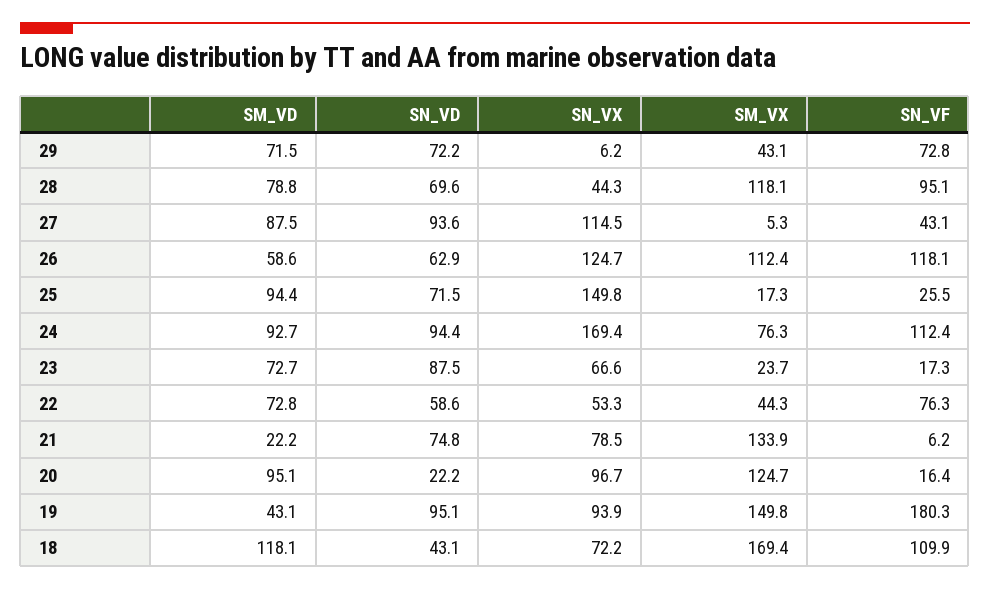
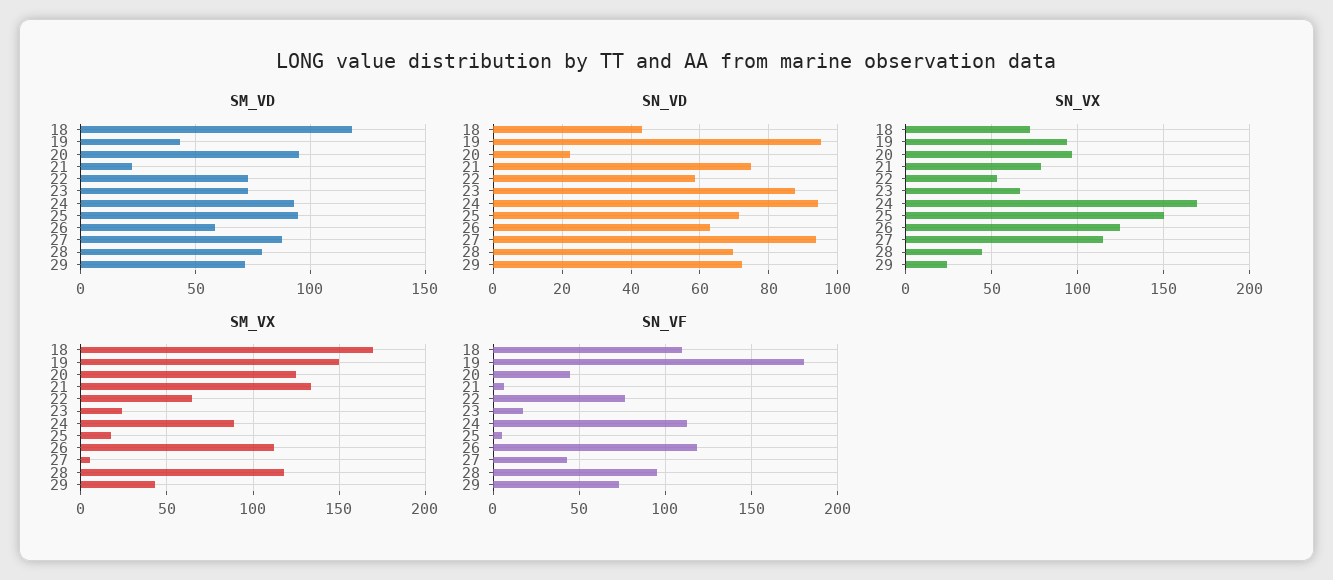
  {
    "SM_VD": {
      "29": 71.5,
      "28": 78.8,
      "27": 87.5,
      "26": 58.6,
      "25": 94.4,
      "24": 92.7,
      "23": 72.7,
      "22": 72.8,
      "21": 22.2,
      "20": 95.1,
      "19": 43.1,
      "18": 118.1
    },
    "SN_VD": {
      "29": 72.2,
      "28": 69.6,
      "27": 93.6,
      "26": 62.9,
      "25": 71.5,
      "24": 94.4,
      "23": 87.5,
      "22": 58.6,
      "21": 74.8,
      "20": 22.2,
      "19": 95.1,
      "18": 43.1
    },
    "SN_VX": {
-     "29": 6.2,
+     "29": 25,
      "28": 44.3,
      "27": 114.5,
      "26": 124.7,
      "25": 149.8,
      "24": 169.4,
      "23": 66.6,
      "22": 53.3,
      "21": 78.5,
      "20": 96.7,
      "19": 93.9,
      "18": 72.2
    },
    "SM_VX": {
      "29": 43.1,
      "28": 118.1,
      "27": 5.3,
      "26": 112.4,
      "25": 17.3,
-     "24": 76.3,
+     "24": 90,
      "23": 23.7,
-     "22": 44.3,
+     "22": 65,
      "21": 133.9,
      "20": 124.7,
      "19": 149.8,
      "18": 169.4
    },
    "SN_VF": {
      "29": 72.8,
      "28": 95.1,
      "27": 43.1,
      "26": 118.1,
-     "25": 25.5,
+     "25": 5,
      "24": 112.4,
      "23": 17.3,
      "22": 76.3,
      "21": 6.2,
-     "20": 16.4,
+     "20": 45,
      "19": 180.3,
      "18": 109.9
    }
  }

